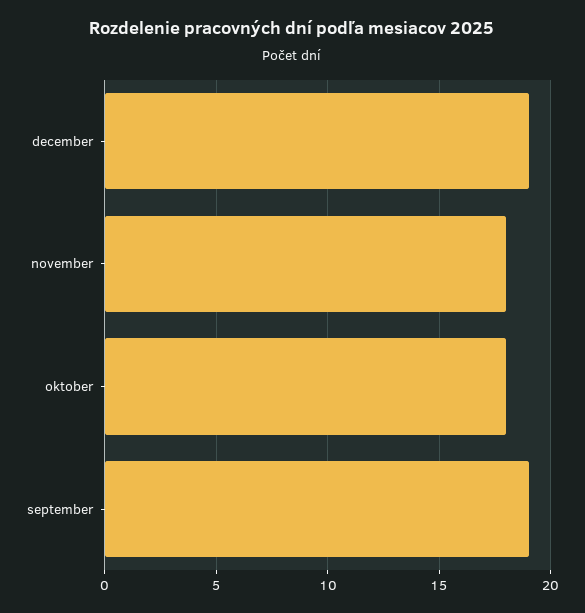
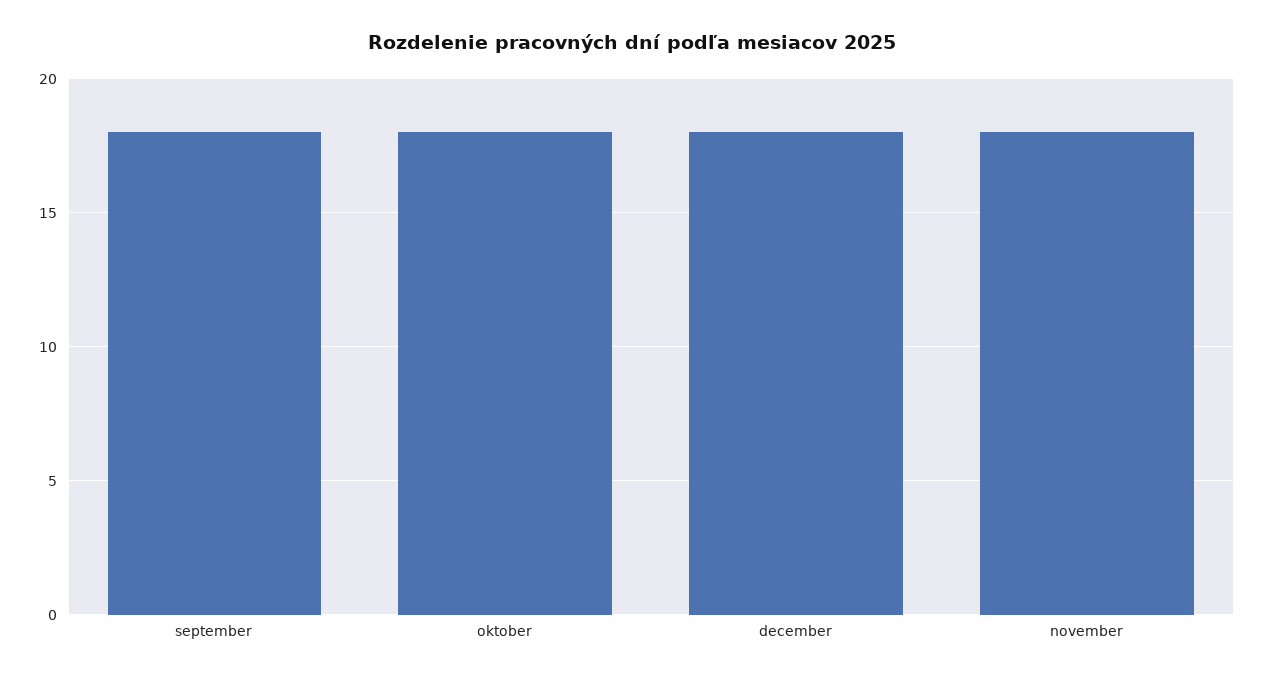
  {
-   "december": 19,
+   "december": 18,
    "november": 18,
    "oktober": 18,
-   "september": 19
+   "september": 18
  }

